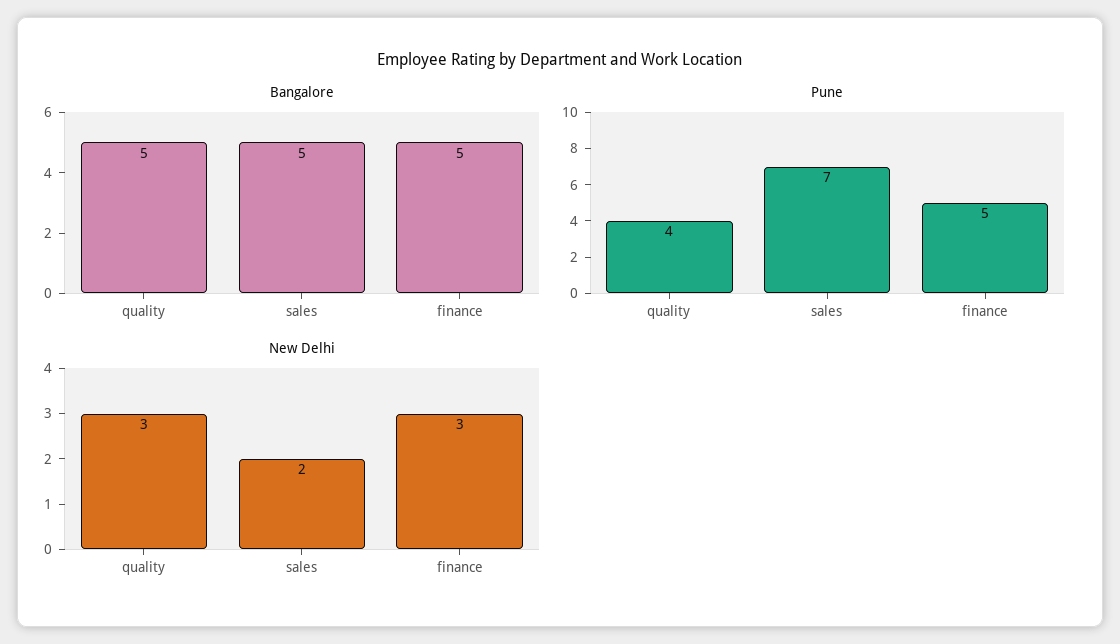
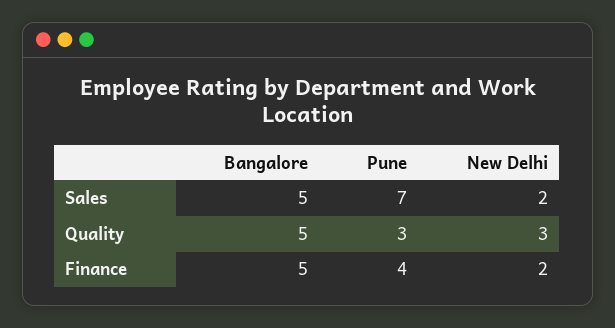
  {
    "Bangalore": {
      "quality": 5,
      "sales": 5,
      "finance": 5
    },
    "Pune": {
-     "quality": 4,
+     "quality": 3,
      "sales": 7,
-     "finance": 5
+     "finance": 4
    },
    "New Delhi": {
      "quality": 3,
      "sales": 2,
-     "finance": 3
+     "finance": 2
    }
  }

